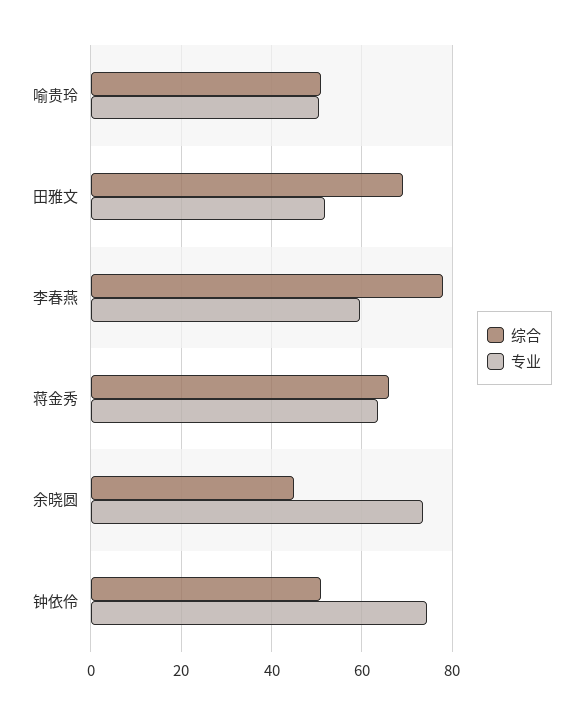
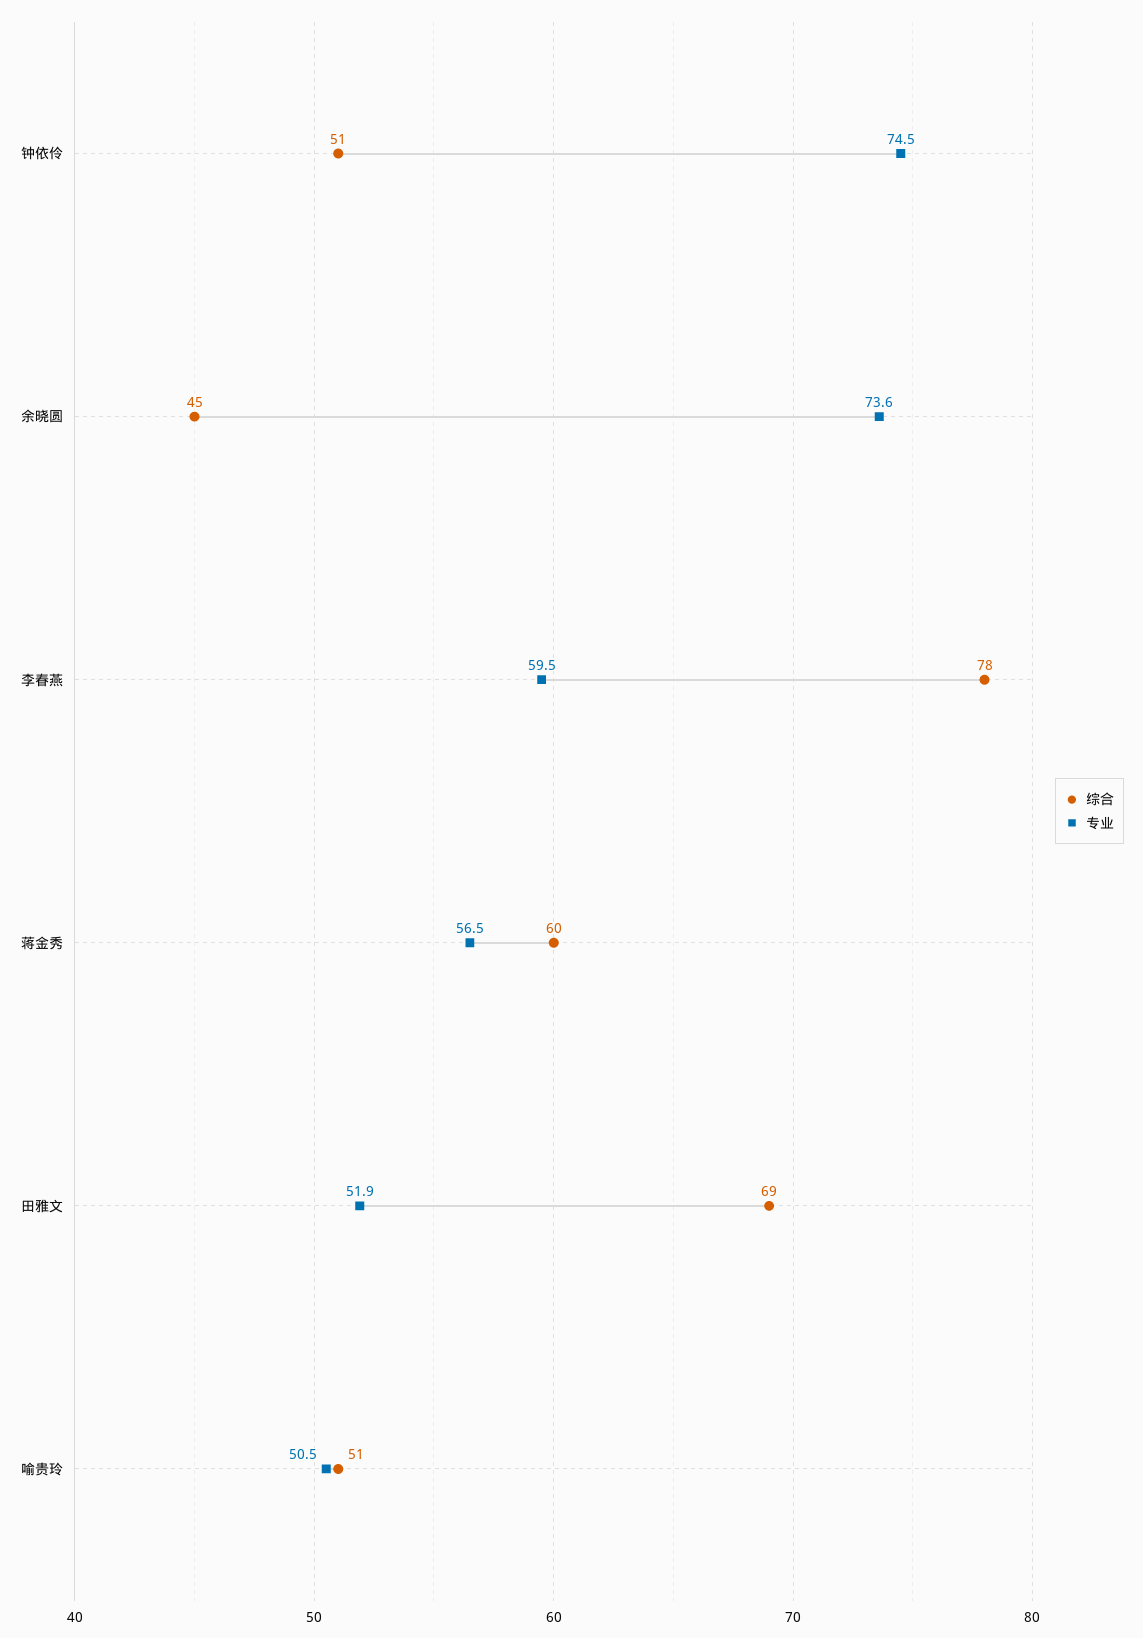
  {
    "综合": {
      "喻贵玲": 51,
      "田雅文": 69,
      "李春燕": 78,
-     "蒋金秀": 66,
+     "蒋金秀": 60,
      "余晓圆": 45,
      "钟依伶": 51
    },
    "专业": {
      "喻贵玲": 50.5,
      "田雅文": 51.9,
      "李春燕": 59.5,
-     "蒋金秀": 64,
+     "蒋金秀": 56.5,
      "余晓圆": 73.6,
      "钟依伶": 74.5
    }
  }

